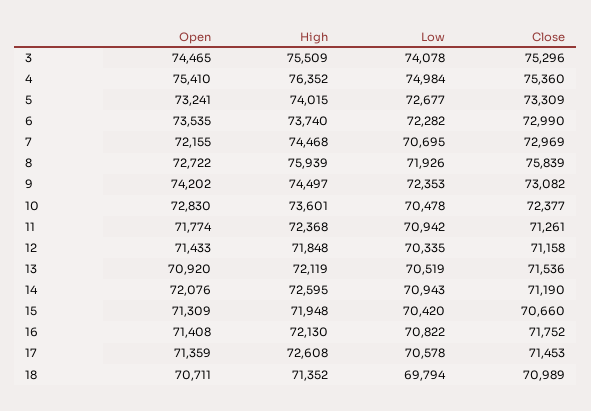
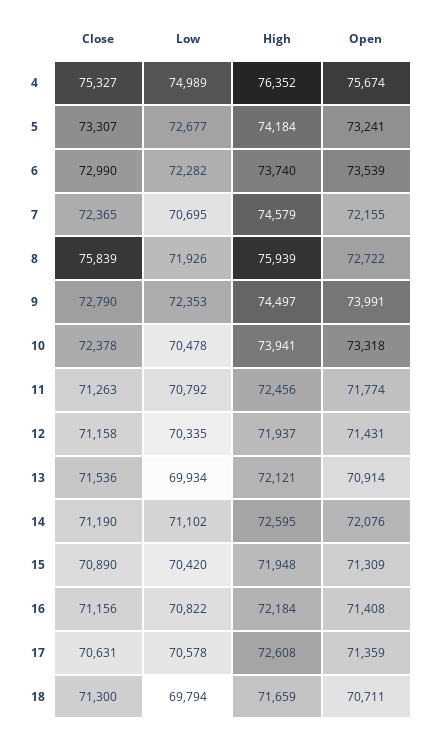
  {
    "Open": {
-     "3": 74465,
-     "4": 75410,
+     "4": 75674,
      "5": 73241,
-     "6": 73535,
+     "6": 73539,
      "7": 72155,
      "8": 72722,
-     "9": 74202,
+     "9": 73991,
-     "10": 72830,
+     "10": 73318,
      "11": 71774,
-     "12": 71433,
+     "12": 71431,
-     "13": 70920,
+     "13": 70914,
      "14": 72076,
      "15": 71309,
      "16": 71408,
      "17": 71359,
      "18": 70711
    },
    "High": {
-     "3": 75509,
      "4": 76352,
-     "5": 74015,
+     "5": 74184,
      "6": 73740,
-     "7": 74468,
+     "7": 74579,
      "8": 75939,
      "9": 74497,
-     "10": 73601,
+     "10": 73941,
-     "11": 72368,
+     "11": 72456,
-     "12": 71848,
+     "12": 71937,
-     "13": 72119,
+     "13": 72121,
      "14": 72595,
      "15": 71948,
-     "16": 72130,
+     "16": 72184,
      "17": 72608,
-     "18": 71352
+     "18": 71659
    },
    "Low": {
-     "3": 74078,
-     "4": 74984,
+     "4": 74989,
      "5": 72677,
      "6": 72282,
      "7": 70695,
      "8": 71926,
      "9": 72353,
      "10": 70478,
-     "11": 70942,
+     "11": 70792,
      "12": 70335,
-     "13": 70519,
+     "13": 69934,
-     "14": 70943,
+     "14": 71102,
      "15": 70420,
      "16": 70822,
      "17": 70578,
      "18": 69794
    },
    "Close": {
-     "3": 75296,
-     "4": 75360,
+     "4": 75327,
-     "5": 73309,
+     "5": 73307,
      "6": 72990,
-     "7": 72969,
+     "7": 72365,
      "8": 75839,
-     "9": 73082,
+     "9": 72790,
-     "10": 72377,
+     "10": 72378,
-     "11": 71261,
+     "11": 71263,
      "12": 71158,
      "13": 71536,
      "14": 71190,
-     "15": 70660,
+     "15": 70890,
-     "16": 71752,
+     "16": 71156,
-     "17": 71453,
+     "17": 70631,
-     "18": 70989
+     "18": 71300
    }
  }

